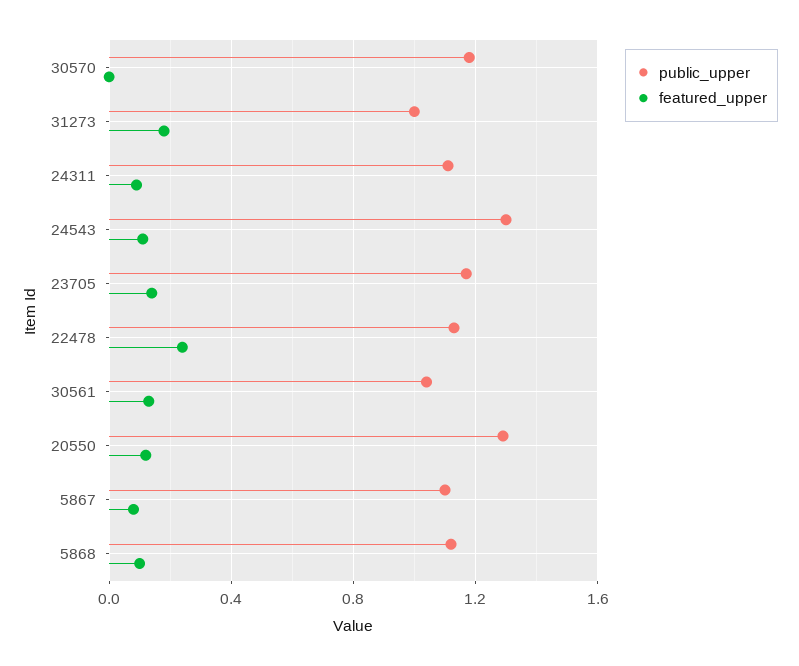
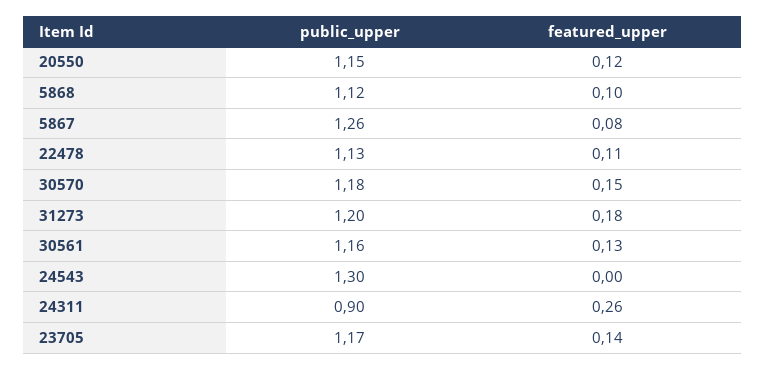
  {
    "public_upper": {
      "30570": 1.18,
-     "31273": 1,
+     "31273": 1.2,
-     "24311": 1.1,
+     "24311": 0.9,
      "24543": 1.3,
      "23705": 1.17,
      "22478": 1.13,
-     "30561": 1.05,
+     "30561": 1.16,
-     "20550": 1.3,
+     "20550": 1.15,
-     "5867": 1.1,
+     "5867": 1.26,
      "5868": 1.12
    },
    "featured_upper": {
-     "30570": 0,
+     "30570": 0.15,
      "31273": 0.18,
-     "24311": 0.1,
+     "24311": 0.26,
-     "24543": 0.1,
+     "24543": 0,
      "23705": 0.14,
-     "22478": 0.25,
+     "22478": 0.11,
      "30561": 0.13,
      "20550": 0.12,
      "5867": 0.08,
      "5868": 0.1
    }
  }

